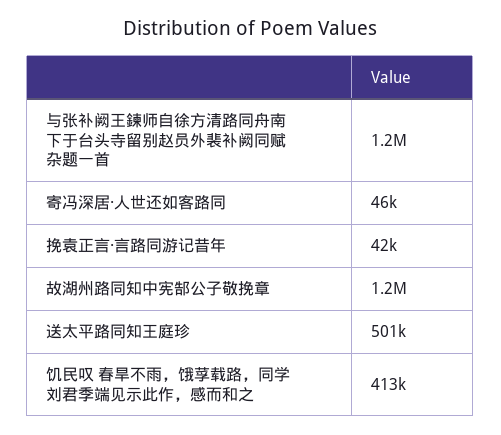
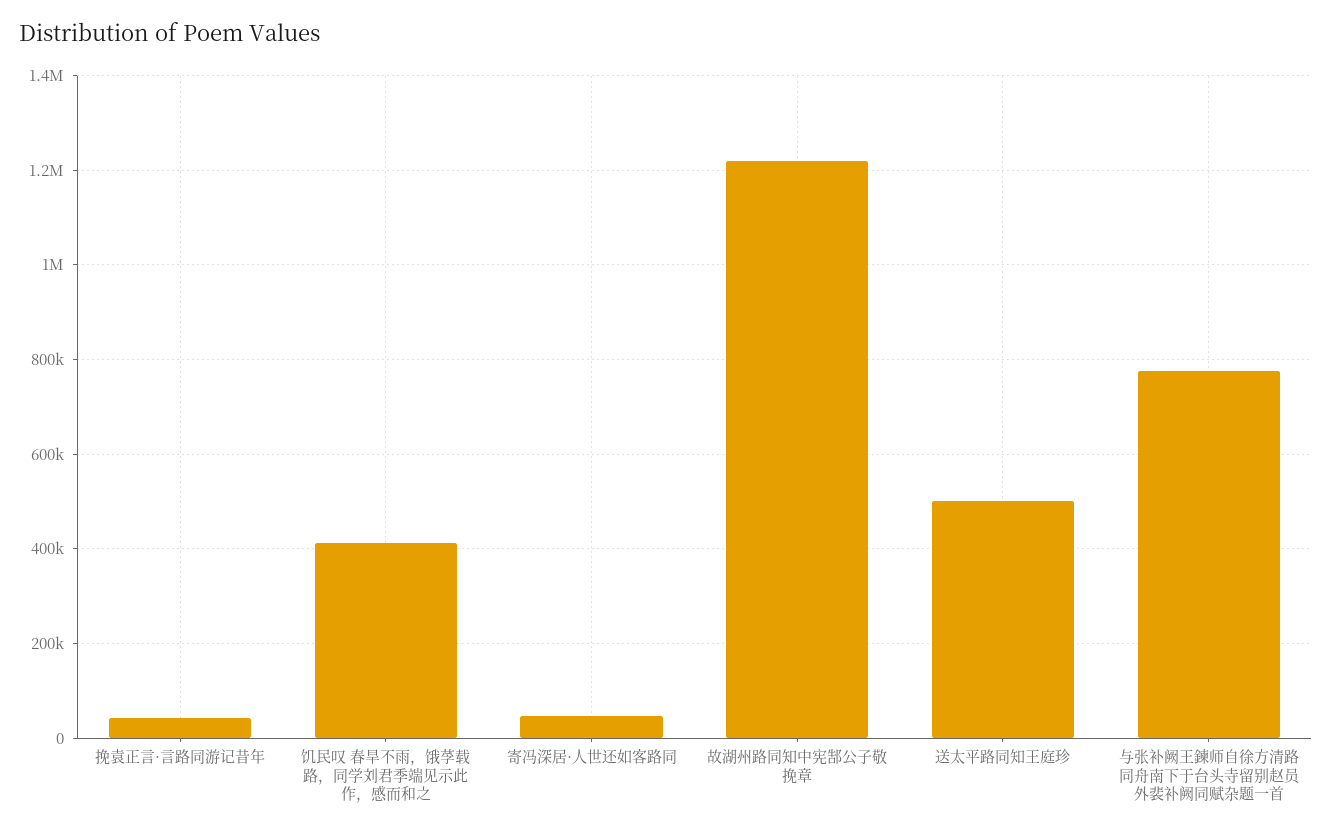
  {
-   "与张补阙王鍊师自徐方清路同舟南下于台头寺留别赵员外裴补阙同赋杂题一首": 1200000,
+   "与张补阙王鍊师自徐方清路同舟南下于台头寺留别赵员外裴补阙同赋杂题一首": 780000,
    "寄冯深居·人世还如客路同": 46000,
    "挽袁正言·言路同游记昔年": 42000,
    "故湖州路同知中宪郜公子敬挽章": 1200000,
    "送太平路同知王庭珍": 501000,
    "饥民叹 春旱不雨，饿莩载路，同学刘君季端见示此作，感而和之": 413000
  }

